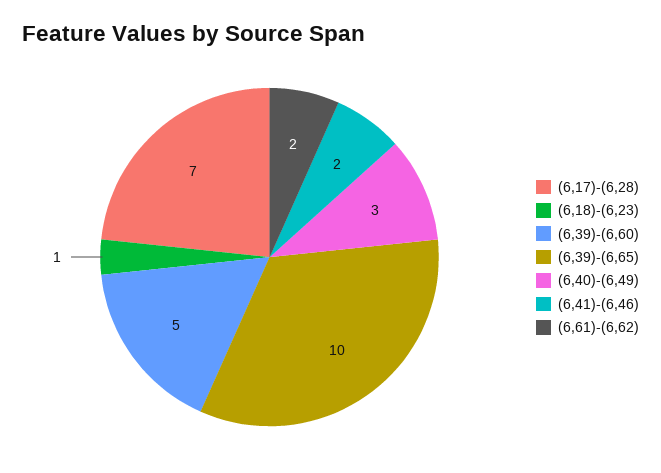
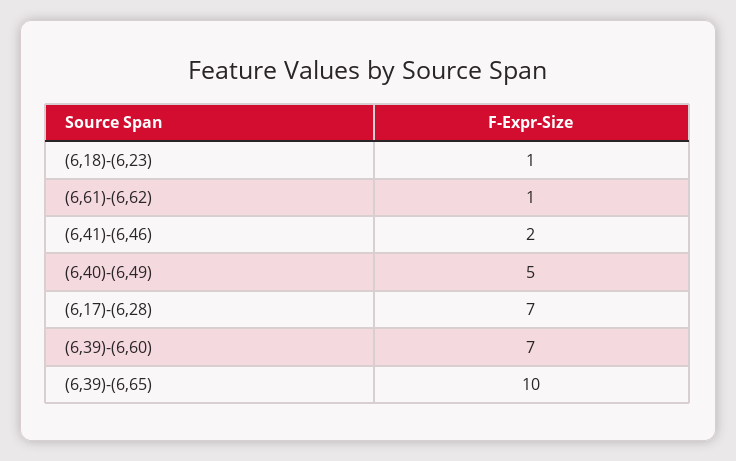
  {
    "(6,17)-(6,28)": 7,
    "(6,18)-(6,23)": 1,
-   "(6,39)-(6,60)": 5,
+   "(6,39)-(6,60)": 7,
    "(6,39)-(6,65)": 10,
-   "(6,40)-(6,49)": 3,
+   "(6,40)-(6,49)": 5,
    "(6,41)-(6,46)": 2,
-   "(6,61)-(6,62)": 2
+   "(6,61)-(6,62)": 1
  }

